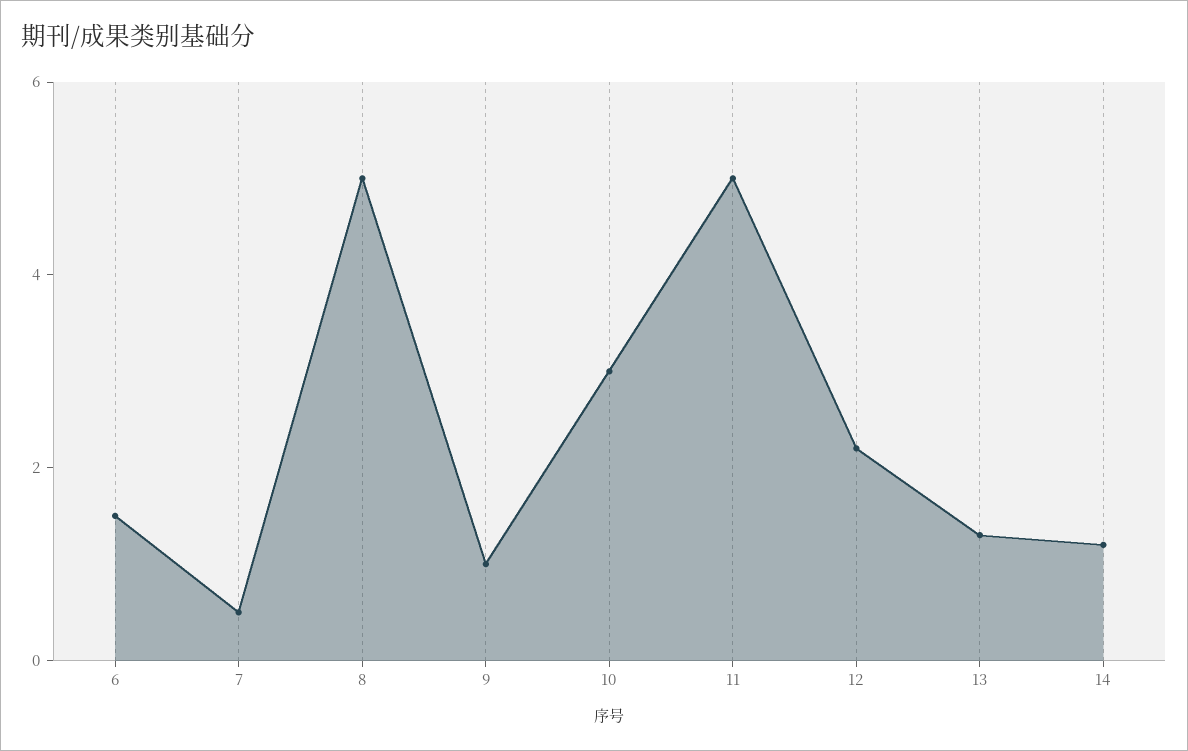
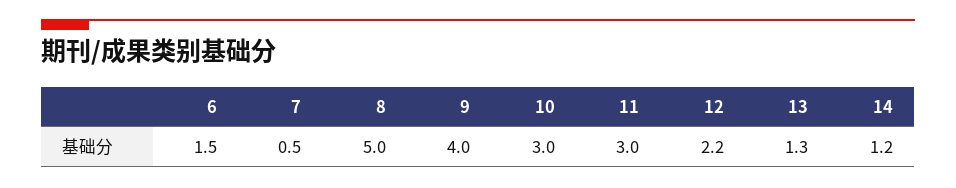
  {
    "6": 1.5,
    "7": 0.5,
    "8": 5,
-   "9": 1,
+   "9": 4,
    "10": 3,
-   "11": 5,
+   "11": 3,
    "12": 2.2,
    "13": 1.3,
    "14": 1.2
  }

